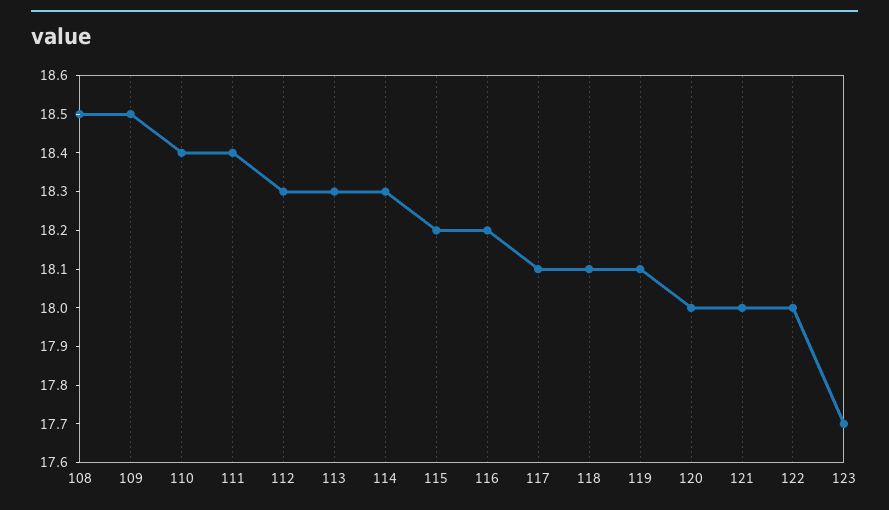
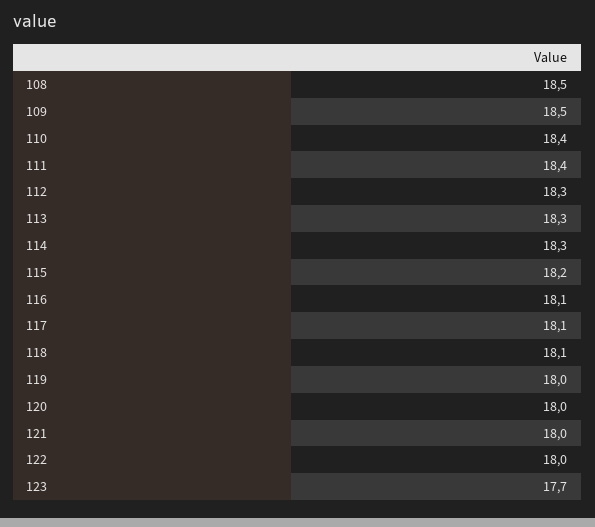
  {
    "108": 18.5,
    "109": 18.5,
    "110": 18.4,
    "111": 18.4,
    "112": 18.3,
    "113": 18.3,
    "114": 18.3,
    "115": 18.2,
-   "116": 18.2,
+   "116": 18.1,
    "117": 18.1,
    "118": 18.1,
-   "119": 18.1,
+   "119": 18,
    "120": 18,
    "121": 18,
    "122": 18,
    "123": 17.7
  }

